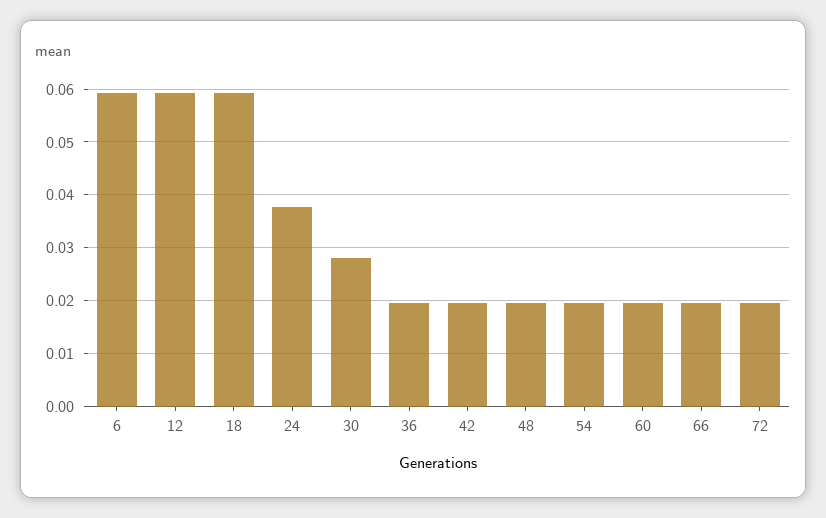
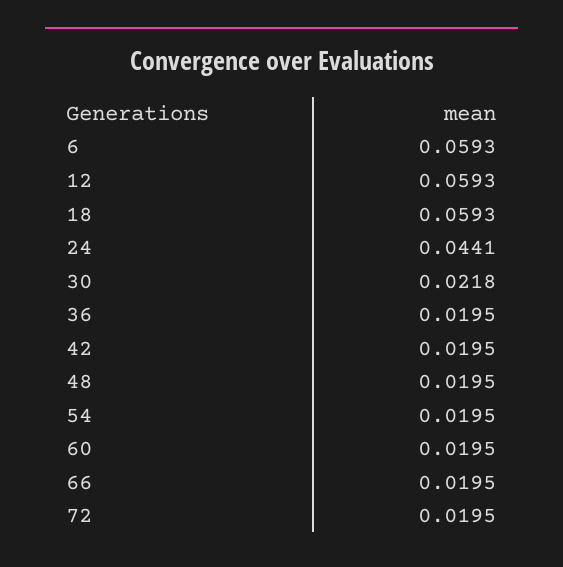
  {
    "6": 0.0593,
    "12": 0.0593,
    "18": 0.0593,
-   "24": 0.038,
+   "24": 0.0441,
-   "30": 0.028,
+   "30": 0.0218,
    "36": 0.0195,
    "42": 0.0195,
    "48": 0.0195,
    "54": 0.0195,
    "60": 0.0195,
    "66": 0.0195,
    "72": 0.0195
  }

